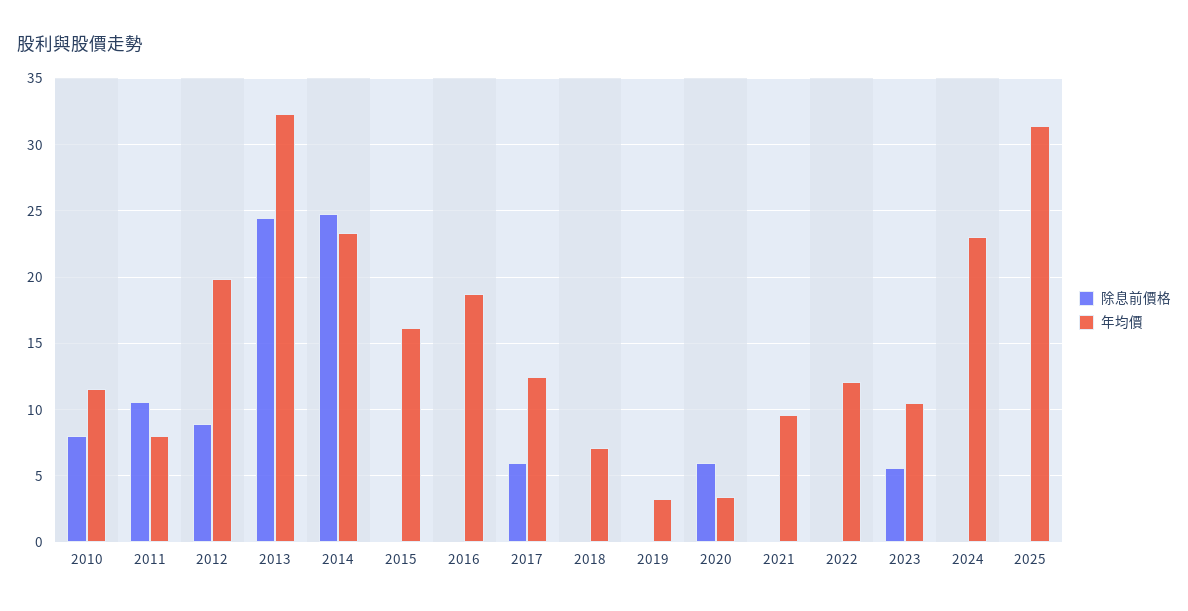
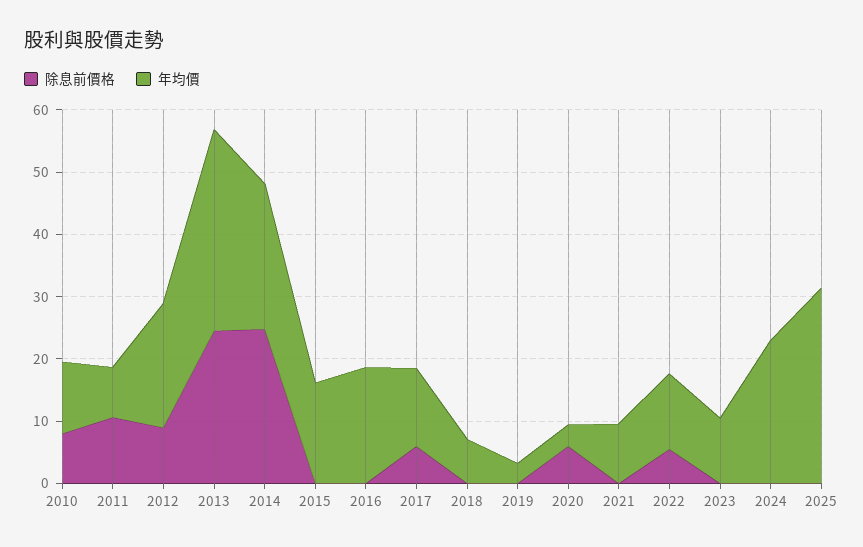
  {
    "除息前價格": {
      "2010": 8,
      "2011": 10.5,
      "2012": 9,
      "2013": 24.5,
      "2014": 25,
      "2015": 0,
      "2016": 0,
      "2017": 6,
      "2018": 0,
      "2019": 0,
      "2020": 6,
      "2021": 0,
-     "2022": 0,
+     "2022": 6,
-     "2023": 5.5,
+     "2023": 0,
      "2024": 0,
      "2025": 0
    },
    "年均價": {
      "2010": 11.5,
      "2011": 8,
      "2012": 20,
      "2013": 32.5,
      "2014": 23.5,
      "2015": 16,
      "2016": 18.5,
      "2017": 12.5,
      "2018": 7,
      "2019": 3,
      "2020": 3.5,
      "2021": 9.5,
      "2022": 12,
      "2023": 10.5,
      "2024": 23,
      "2025": 31.5
    }
  }

